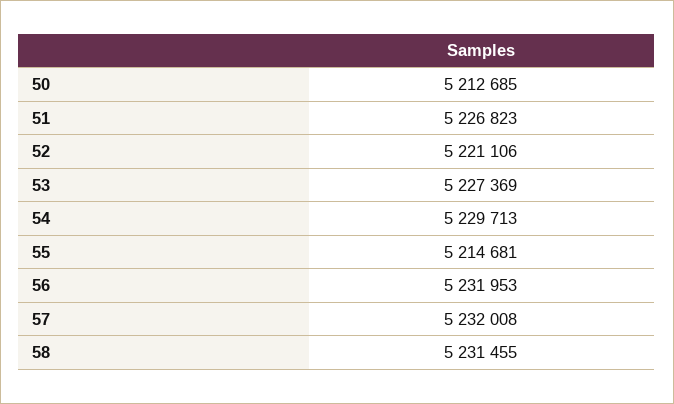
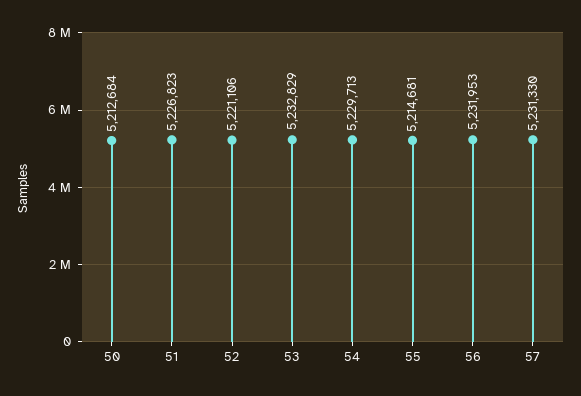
  {
-   "50": 5212685,
+   "50": 5212684,
    "51": 5226823,
    "52": 5221106,
-   "53": 5227369,
+   "53": 5232829,
    "54": 5229713,
    "55": 5214681,
    "56": 5231953,
-   "57": 5232008,
+   "57": 5231330
-   "58": 5231455
  }

